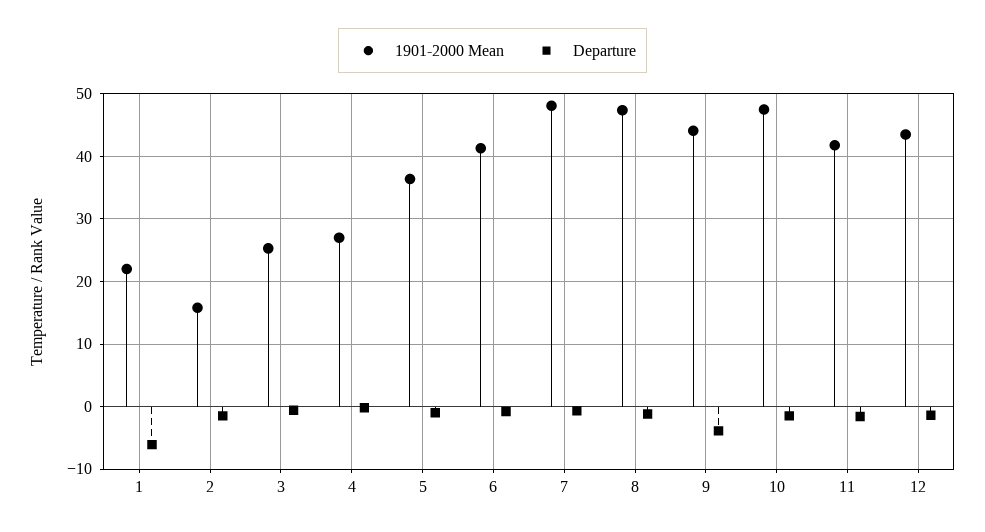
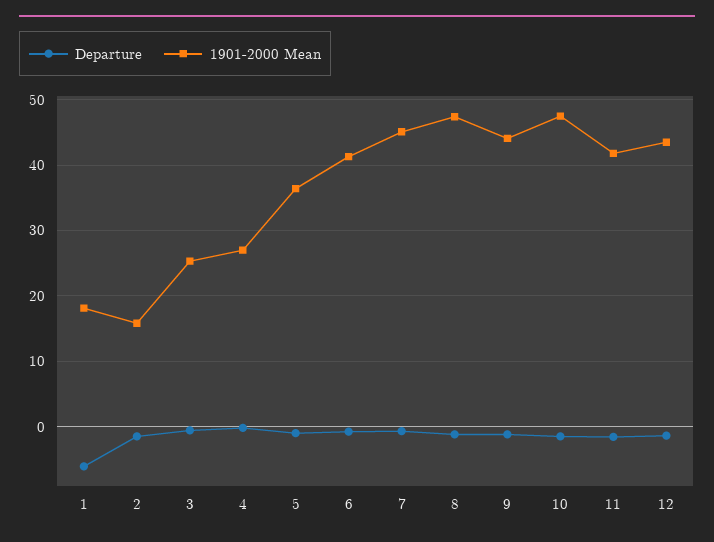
  {
    "1901-2000 Mean": {
-     "1": 22,
+     "1": 18,
      "2": 16,
      "3": 25,
      "4": 27,
      "5": 36,
      "6": 41,
-     "7": 48,
+     "7": 45,
      "8": 47,
      "9": 44,
      "10": 48,
      "11": 42,
      "12": 44
    },
    "Departure": {
      "1": -6,
      "2": -2,
      "3": -1,
      "4": 0,
      "5": -1,
      "6": -1,
      "7": -1,
      "8": -1,
-     "9": -4,
+     "9": -1,
      "10": -2,
      "11": -2,
      "12": -1
    }
  }

